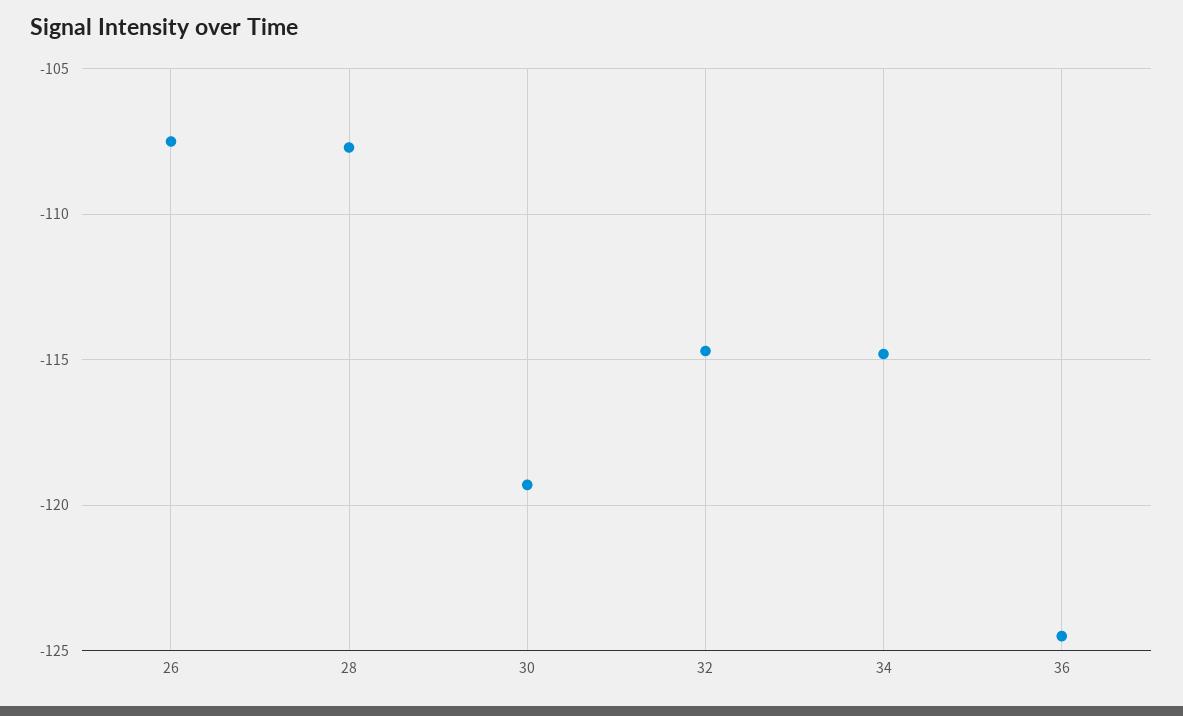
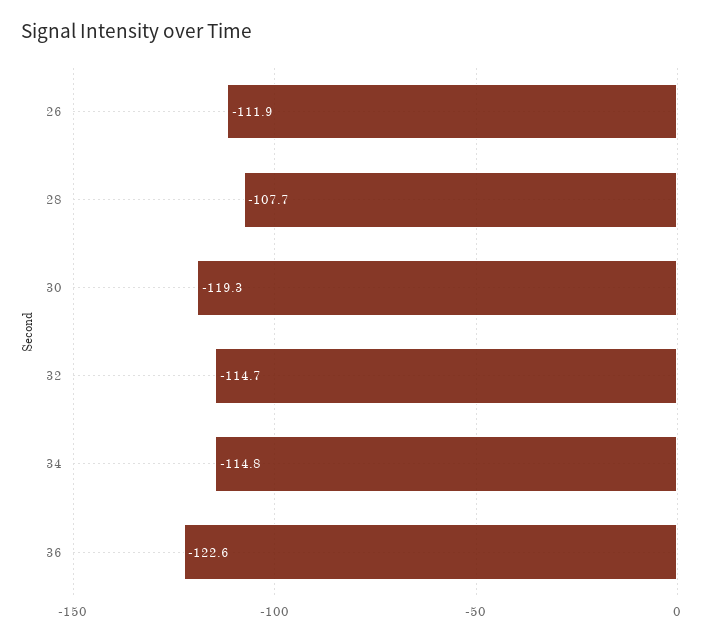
  {
-   "26": -107.5,
+   "26": -111.9,
    "28": -107.7,
    "30": -119.3,
    "32": -114.7,
    "34": -114.8,
-   "36": -124.5
+   "36": -122.6
  }

